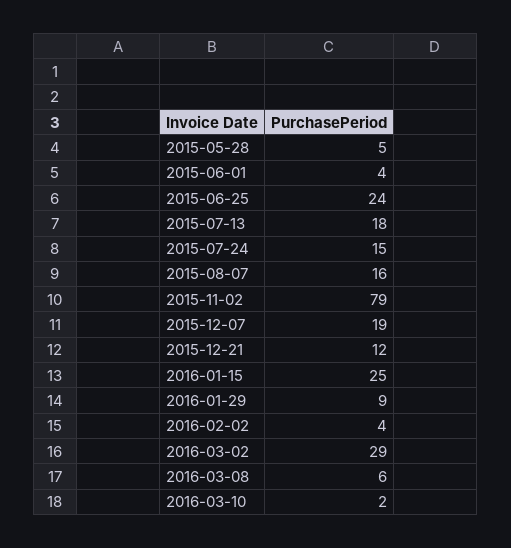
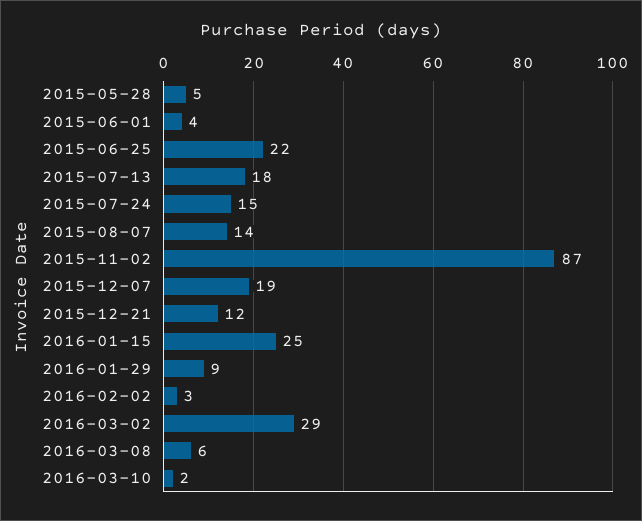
  {
    "2015-05-28": 5,
    "2015-06-01": 4,
-   "2015-06-25": 24,
+   "2015-06-25": 22,
    "2015-07-13": 18,
    "2015-07-24": 15,
-   "2015-08-07": 16,
+   "2015-08-07": 14,
-   "2015-11-02": 79,
+   "2015-11-02": 87,
    "2015-12-07": 19,
    "2015-12-21": 12,
    "2016-01-15": 25,
    "2016-01-29": 9,
-   "2016-02-02": 4,
+   "2016-02-02": 3,
    "2016-03-02": 29,
    "2016-03-08": 6,
    "2016-03-10": 2
  }

